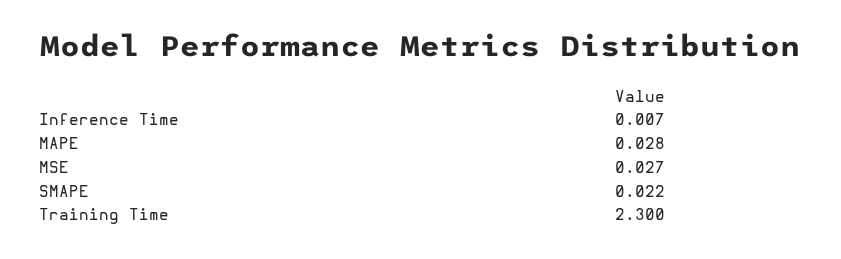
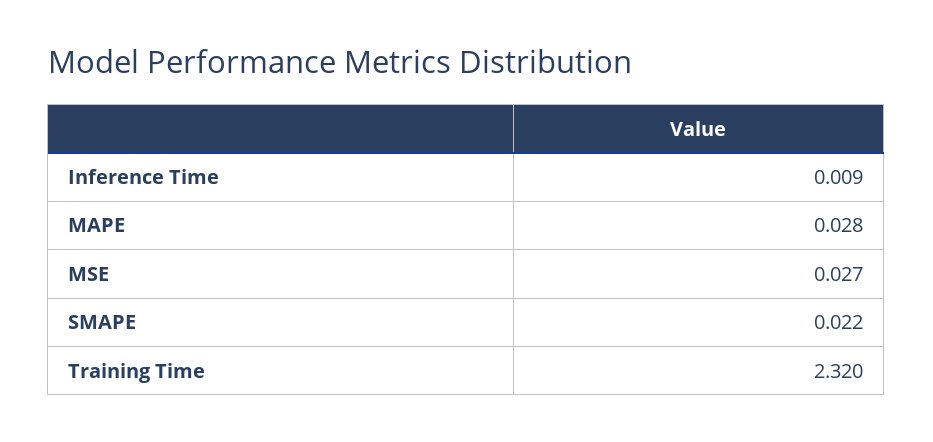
  {
-   "Inference Time": 0.007,
+   "Inference Time": 0.009,
    "MAPE": 0.028,
    "MSE": 0.027,
    "SMAPE": 0.022,
-   "Training Time": 2.3
+   "Training Time": 2.32
  }

